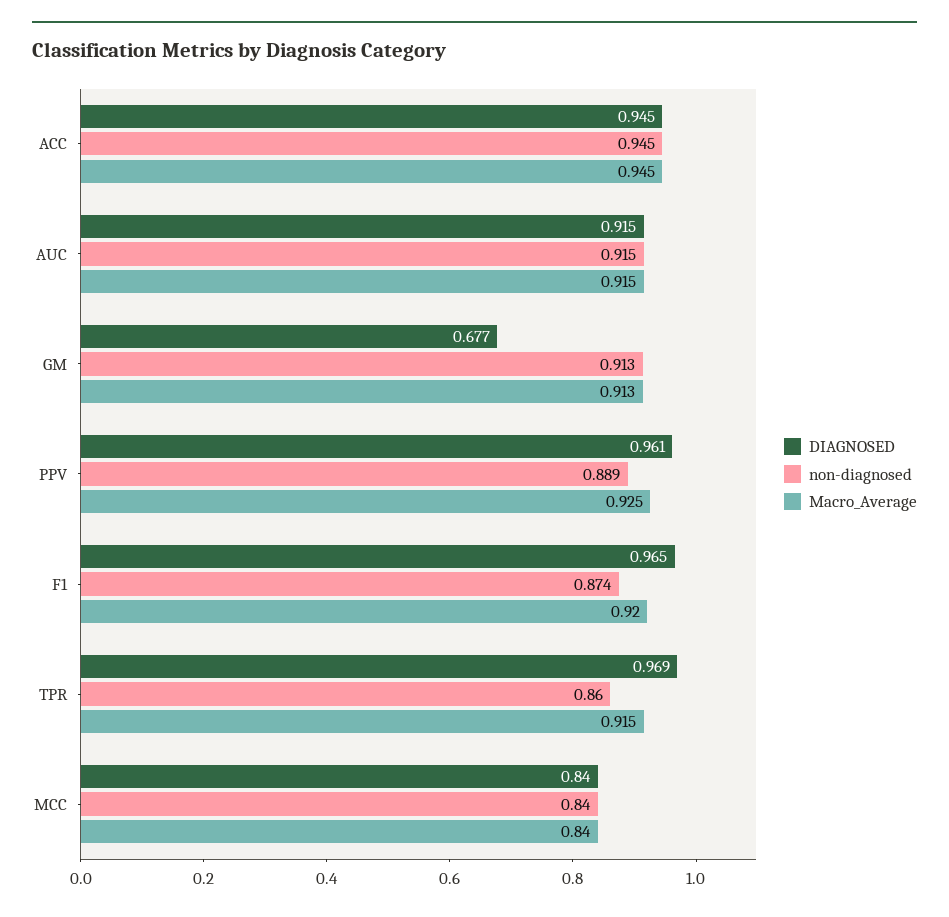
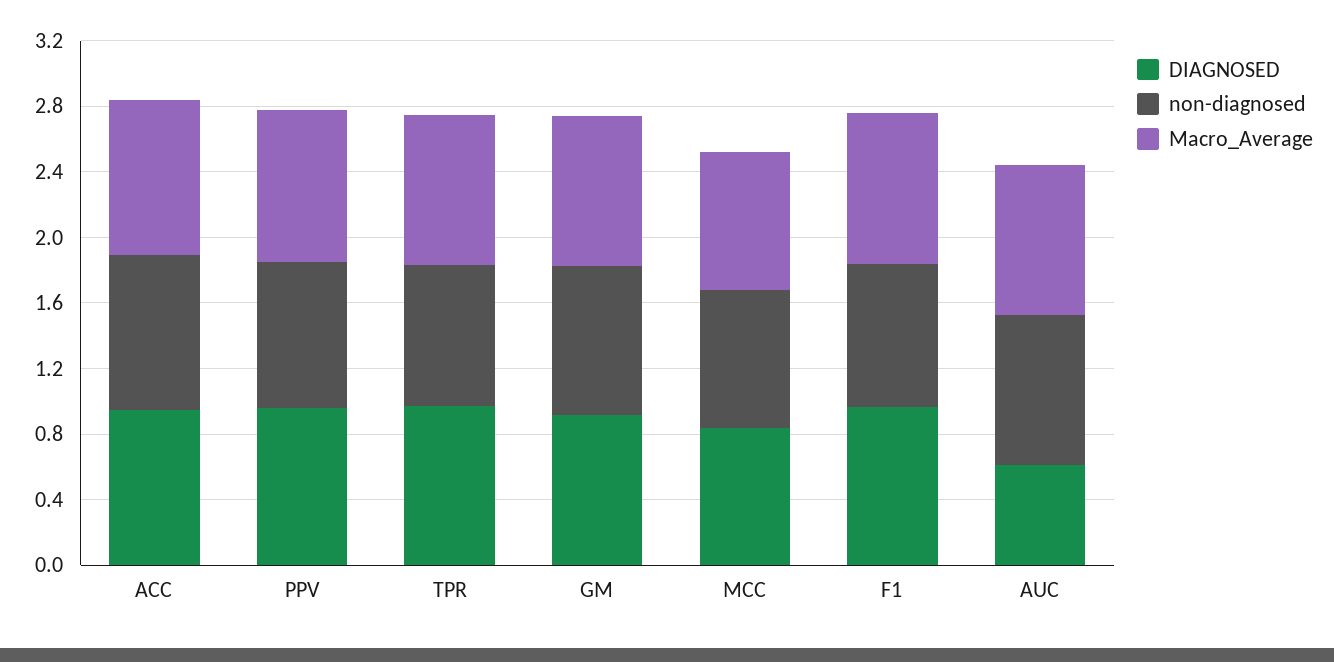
  {
    "DIAGNOSED": {
      "ACC": 0.945,
-     "AUC": 0.915,
+     "AUC": 0.6,
-     "GM": 0.677,
+     "GM": 0.9,
      "PPV": 0.961,
      "F1": 0.965,
      "TPR": 0.969,
      "MCC": 0.84
    },
    "non-diagnosed": {
      "ACC": 0.945,
      "AUC": 0.915,
      "GM": 0.913,
      "PPV": 0.889,
      "F1": 0.874,
      "TPR": 0.86,
      "MCC": 0.84
    },
    "Macro_Average": {
      "ACC": 0.945,
      "AUC": 0.915,
      "GM": 0.913,
      "PPV": 0.925,
      "F1": 0.92,
      "TPR": 0.915,
      "MCC": 0.84
    }
  }

